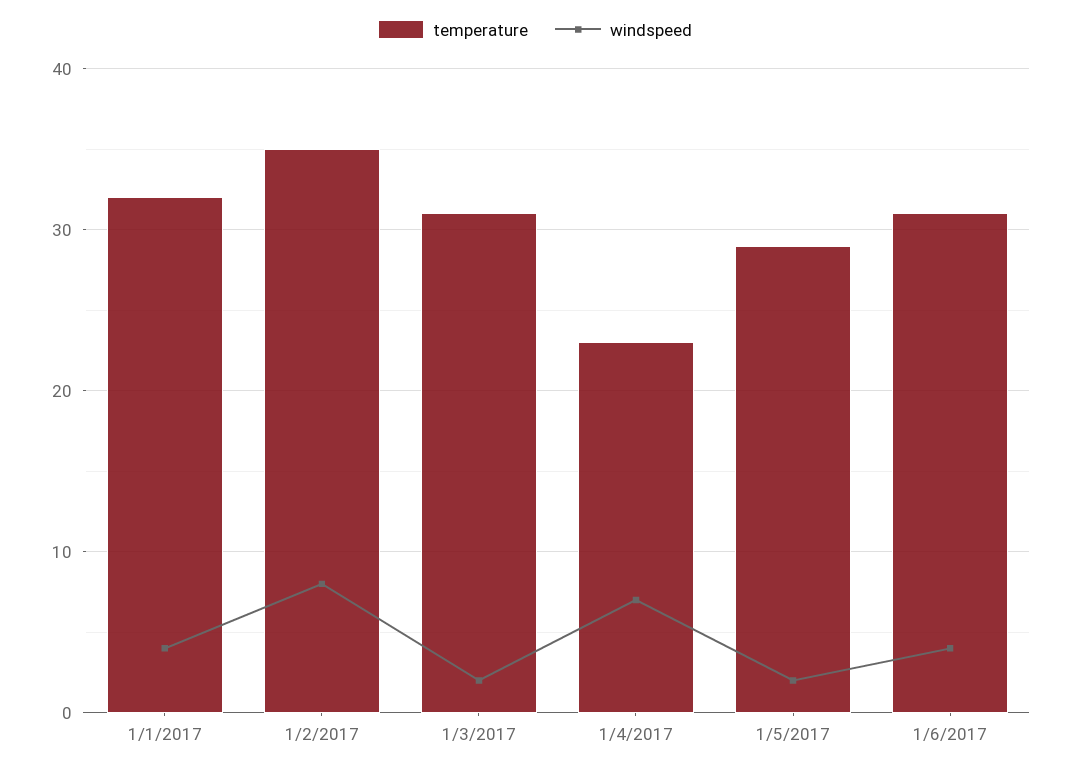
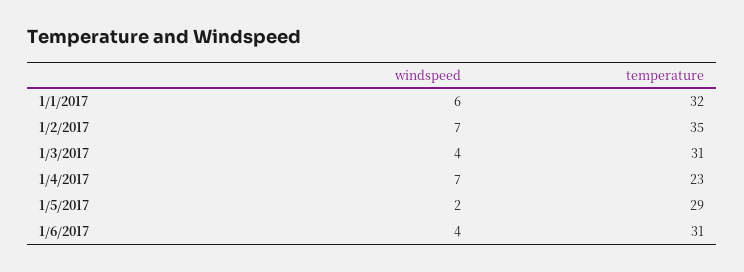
  {
    "temperature": {
      "1/1/2017": 32,
      "1/2/2017": 35,
      "1/3/2017": 31,
      "1/4/2017": 23,
      "1/5/2017": 29,
      "1/6/2017": 31
    },
    "windspeed": {
-     "1/1/2017": 4,
+     "1/1/2017": 6,
-     "1/2/2017": 8,
+     "1/2/2017": 7,
-     "1/3/2017": 2,
+     "1/3/2017": 4,
      "1/4/2017": 7,
      "1/5/2017": 2,
      "1/6/2017": 4
    }
  }

